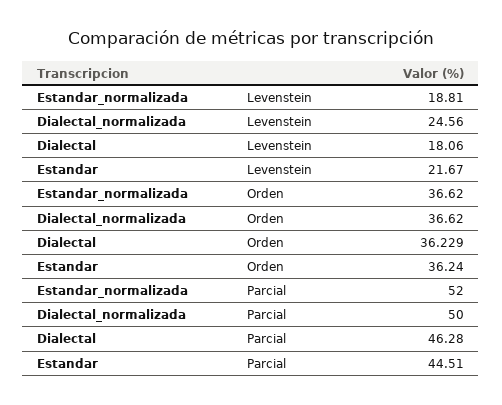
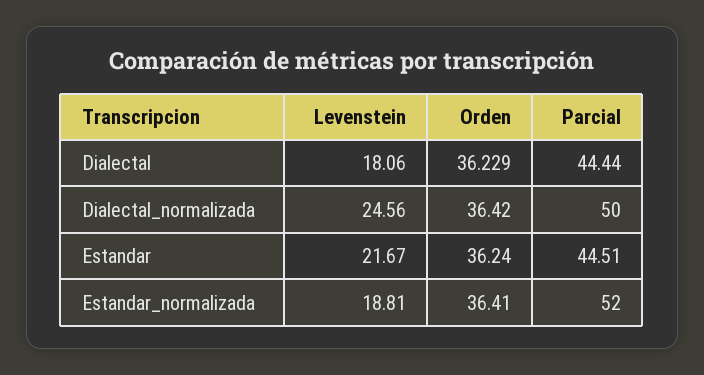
  {
    "Estandar_normalizada": {
      "Levenstein": 18.81,
-     "Orden": 36.62,
+     "Orden": 36.41,
      "Parcial": 52
    },
    "Dialectal_normalizada": {
      "Levenstein": 24.56,
-     "Orden": 36.62,
+     "Orden": 36.42,
      "Parcial": 50
    },
    "Dialectal": {
      "Levenstein": 18.06,
      "Orden": 36.229,
-     "Parcial": 46.28
+     "Parcial": 44.44
    },
    "Estandar": {
      "Levenstein": 21.67,
      "Orden": 36.24,
      "Parcial": 44.51
    }
  }

